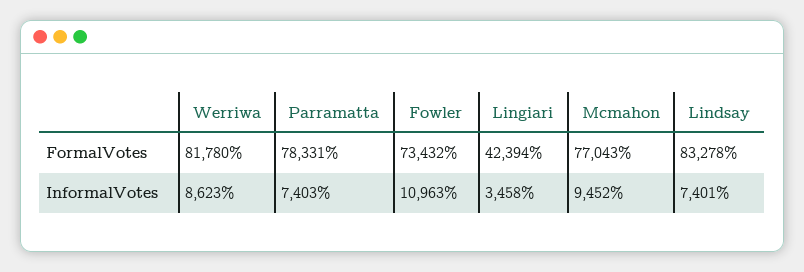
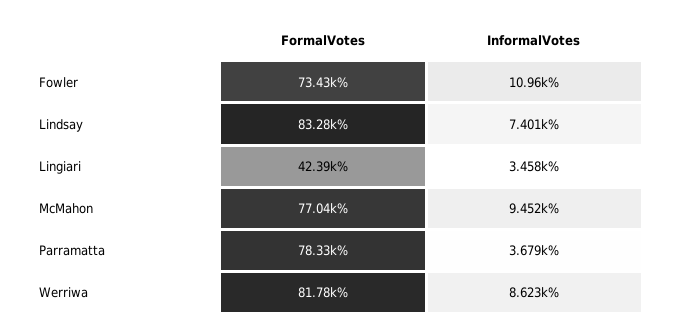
  {
    "Werriwa": {
      "FormalVotes": 81780,
      "InformalVotes": 8623
    },
    "Parramatta": {
      "FormalVotes": 78331,
-     "InformalVotes": 7403
+     "InformalVotes": 3679
    },
    "Fowler": {
      "FormalVotes": 73432,
      "InformalVotes": 10963
    },
    "Lingiari": {
      "FormalVotes": 42394,
      "InformalVotes": 3458
    },
    "Mcmahon": {
      "FormalVotes": 77043,
      "InformalVotes": 9452
    },
    "Lindsay": {
      "FormalVotes": 83278,
      "InformalVotes": 7401
    }
  }

